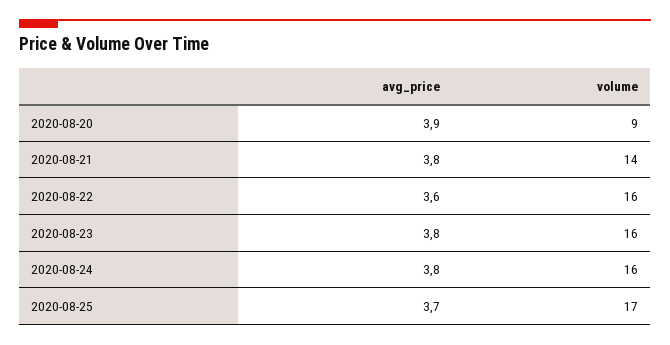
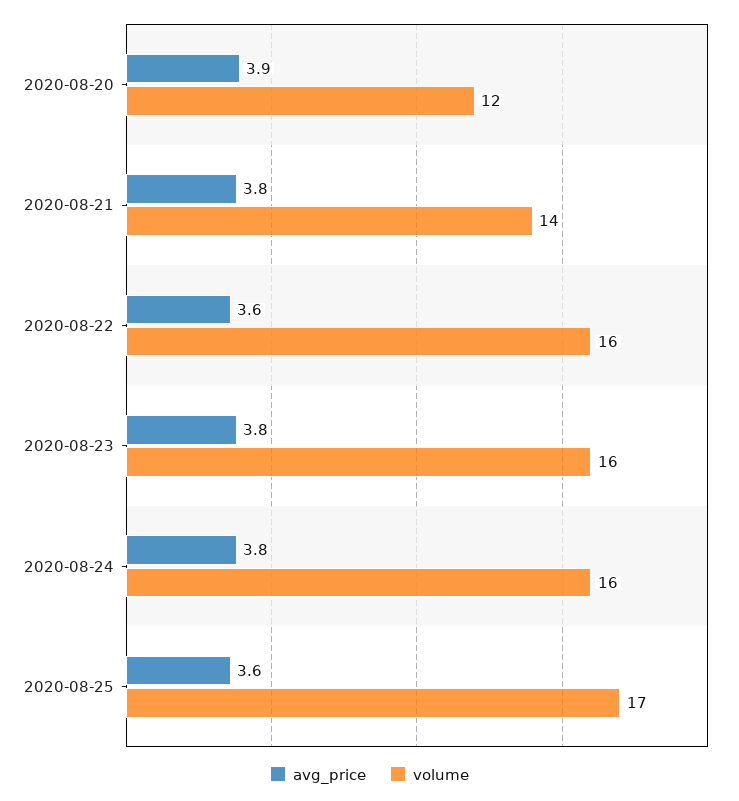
  {
    "avg_price": {
      "2020-08-20": 3.9,
      "2020-08-21": 3.8,
      "2020-08-22": 3.6,
      "2020-08-23": 3.8,
      "2020-08-24": 3.8,
-     "2020-08-25": 3.7
+     "2020-08-25": 3.6
    },
    "volume": {
-     "2020-08-20": 9,
+     "2020-08-20": 12,
      "2020-08-21": 14,
      "2020-08-22": 16,
      "2020-08-23": 16,
      "2020-08-24": 16,
      "2020-08-25": 17
    }
  }

